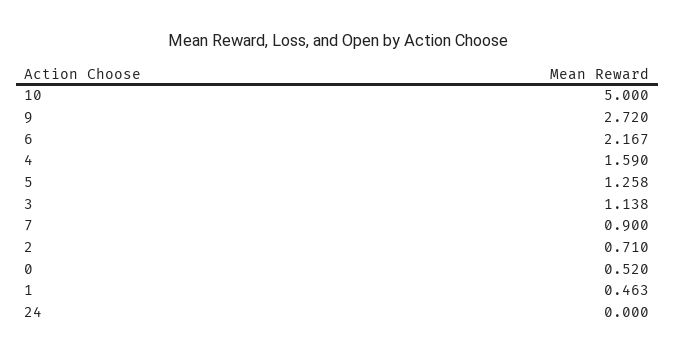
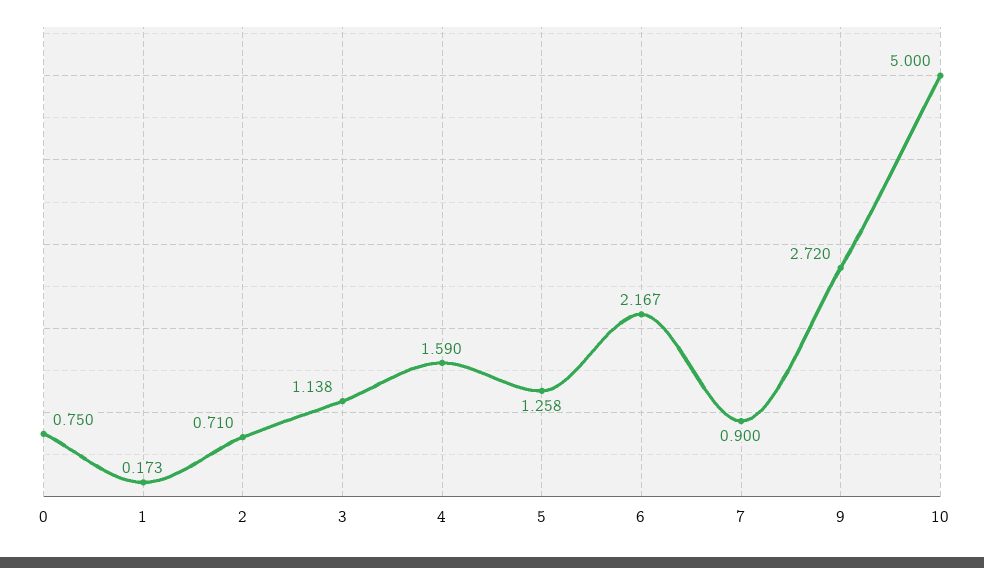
  {
    "10": 5,
    "9": 2.72,
    "6": 2.167,
    "4": 1.59,
    "5": 1.258,
    "3": 1.138,
    "7": 0.9,
    "2": 0.71,
-   "0": 0.52,
+   "0": 0.75,
-   "1": 0.463,
+   "1": 0.173
-   "24": 0
  }

